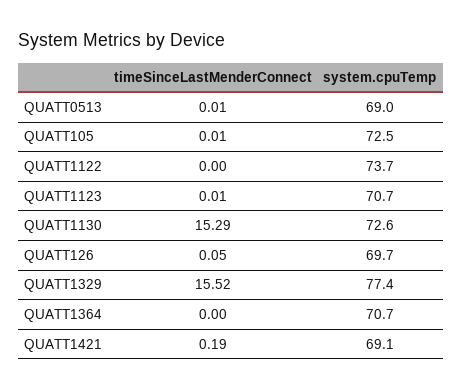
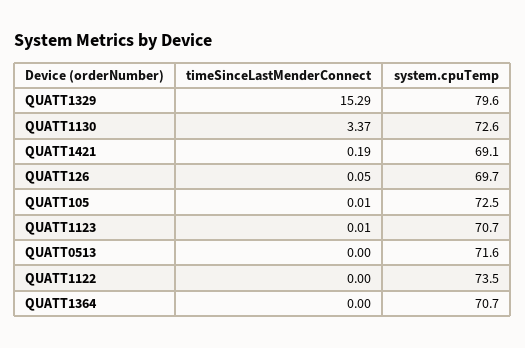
  {
    "timeSinceLastMenderConnect": {
-     "QUATT0513": 0.01,
+     "QUATT0513": 0,
      "QUATT105": 0.01,
      "QUATT1122": 0,
      "QUATT1123": 0.01,
-     "QUATT1130": 15.29,
+     "QUATT1130": 3.37,
      "QUATT126": 0.05,
-     "QUATT1329": 15.52,
+     "QUATT1329": 15.29,
      "QUATT1364": 0,
      "QUATT1421": 0.19
    },
    "system.cpuTemp": {
-     "QUATT0513": 69,
+     "QUATT0513": 71.6,
      "QUATT105": 72.5,
-     "QUATT1122": 73.7,
+     "QUATT1122": 73.5,
      "QUATT1123": 70.7,
      "QUATT1130": 72.6,
      "QUATT126": 69.7,
-     "QUATT1329": 77.4,
+     "QUATT1329": 79.6,
      "QUATT1364": 70.7,
      "QUATT1421": 69.1
    }
  }

